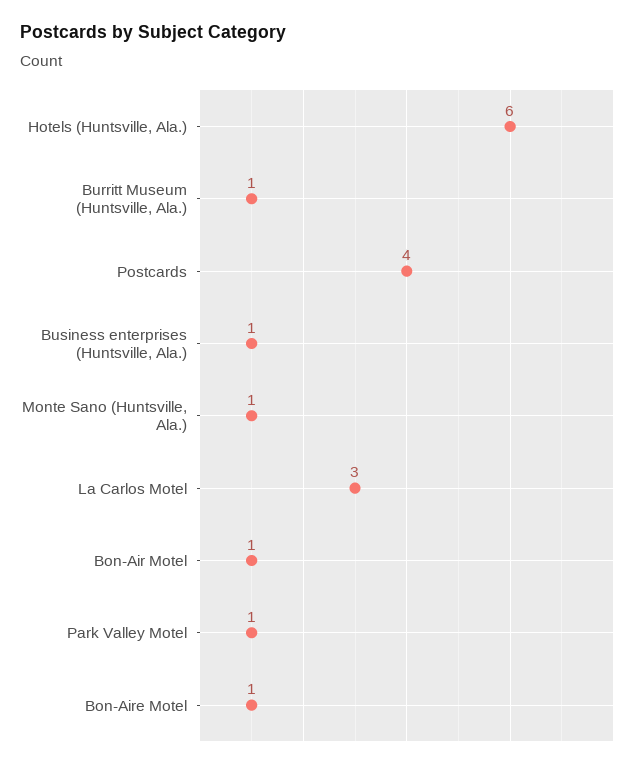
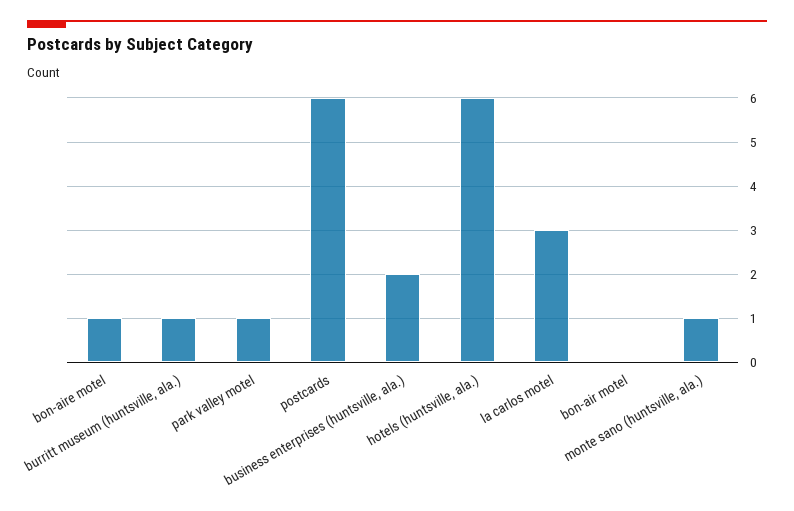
  {
    "Hotels (Huntsville, Ala.)": 6,
    "Burritt Museum (Huntsville, Ala.)": 1,
-   "Postcards": 4,
+   "Postcards": 6,
-   "Business enterprises (Huntsville, Ala.)": 1,
+   "Business enterprises (Huntsville, Ala.)": 2,
    "Monte Sano (Huntsville, Ala.)": 1,
    "La Carlos Motel": 3,
-   "Bon-Air Motel": 1,
+   "Bon-Air Motel": 0,
    "Park Valley Motel": 1,
    "Bon-Aire Motel": 1
  }

